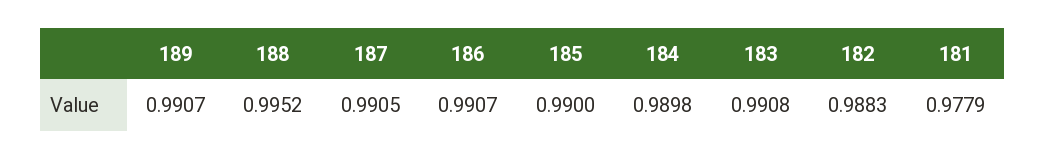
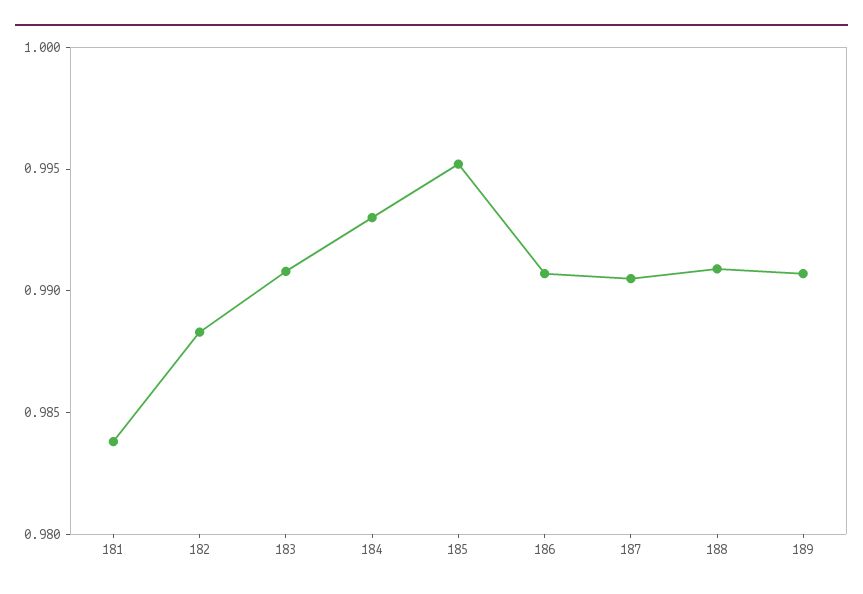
  {
    "189": 0.9907,
-   "188": 0.9952,
+   "188": 0.991,
    "187": 0.9905,
    "186": 0.9907,
-   "185": 0.99,
+   "185": 0.995,
-   "184": 0.9898,
+   "184": 0.993,
    "183": 0.9908,
    "182": 0.9883,
-   "181": 0.9779
+   "181": 0.984
  }

